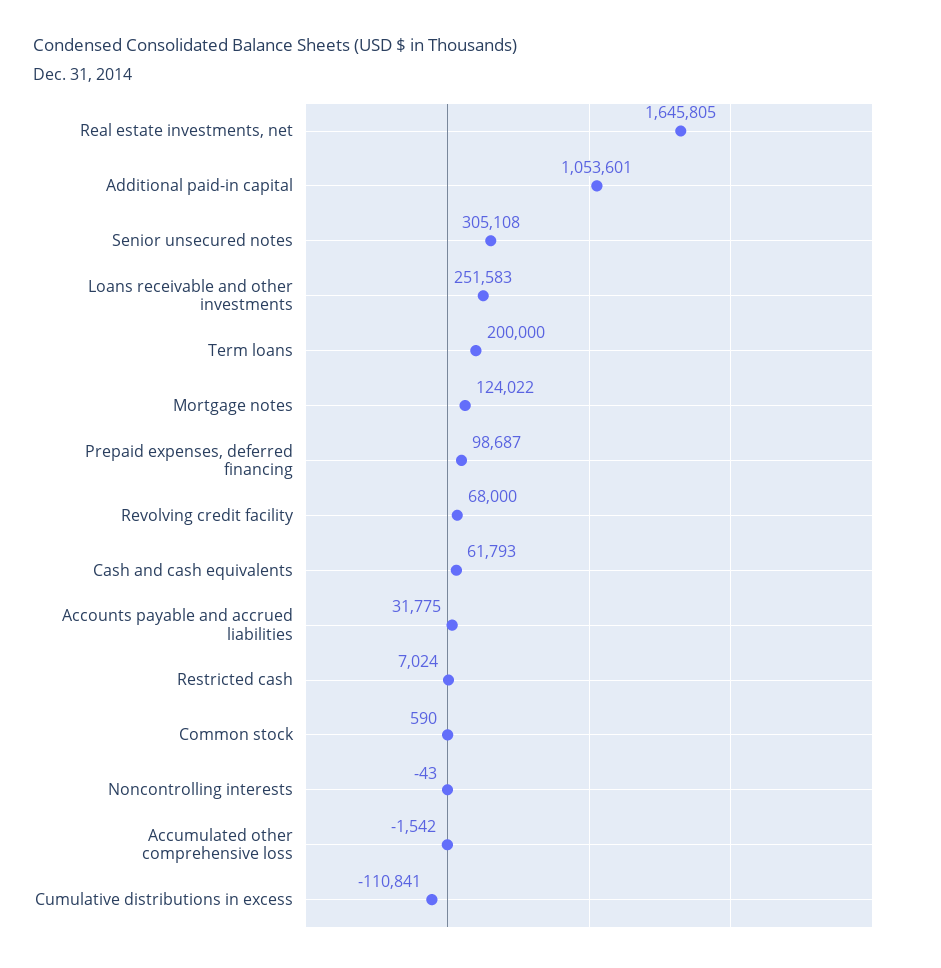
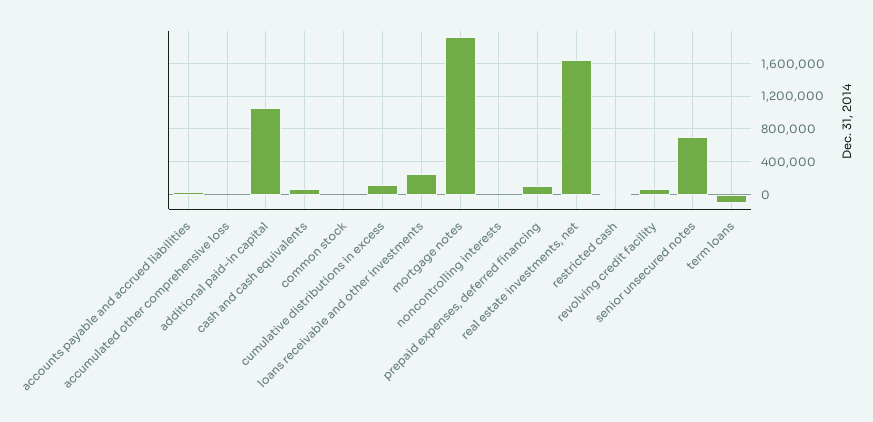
  {
    "Real estate investments, net": 1645805,
    "Additional paid-in capital": 1053601,
-   "Senior unsecured notes": 305108,
+   "Senior unsecured notes": 700000,
    "Loans receivable and other investments": 251583,
-   "Term loans": 200000,
+   "Term loans": -100000,
-   "Mortgage notes": 124022,
+   "Mortgage notes": 1900000,
    "Prepaid expenses, deferred financing": 98687,
    "Revolving credit facility": 68000,
    "Cash and cash equivalents": 61793,
    "Accounts payable and accrued liabilities": 31775,
    "Restricted cash": 7024,
    "Common stock": 590,
    "Noncontrolling interests": -43,
    "Accumulated other comprehensive loss": -1542,
-   "Cumulative distributions in excess": -110841
+   "Cumulative distributions in excess": 100000
  }

